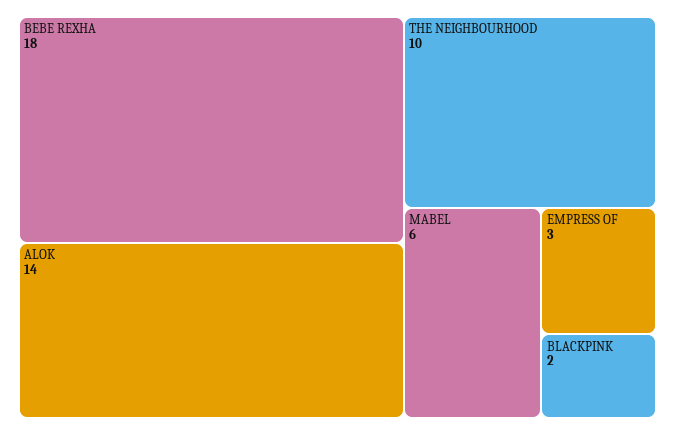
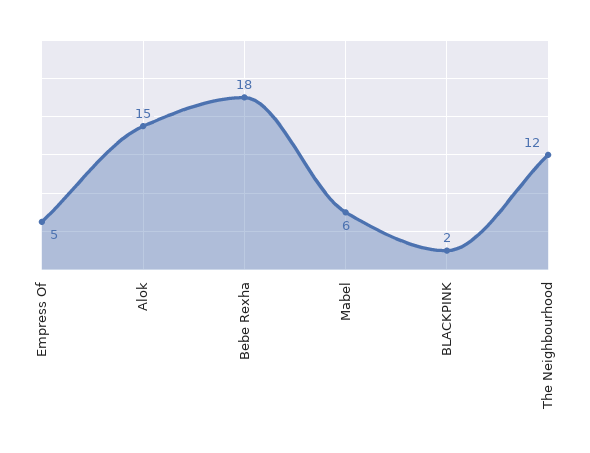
  {
    "BEBE REXHA": 18,
-   "ALOK": 14,
+   "ALOK": 15,
-   "THE NEIGHBOURHOOD": 10,
+   "THE NEIGHBOURHOOD": 12,
    "MABEL": 6,
-   "EMPRESS OF": 3,
+   "EMPRESS OF": 5,
    "BLACKPINK": 2
  }

